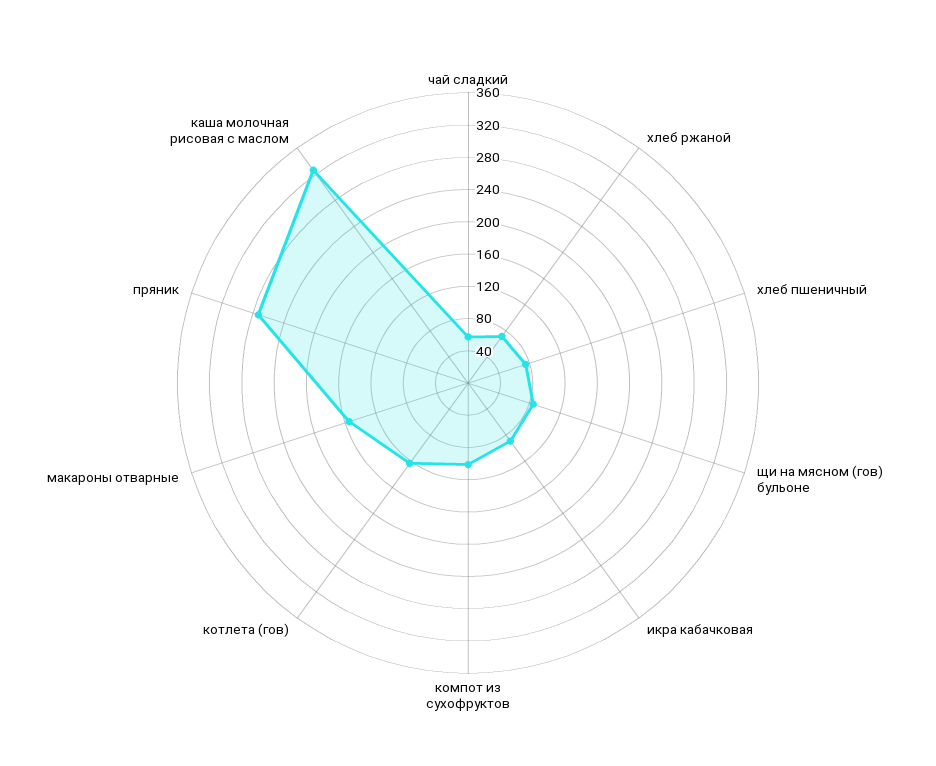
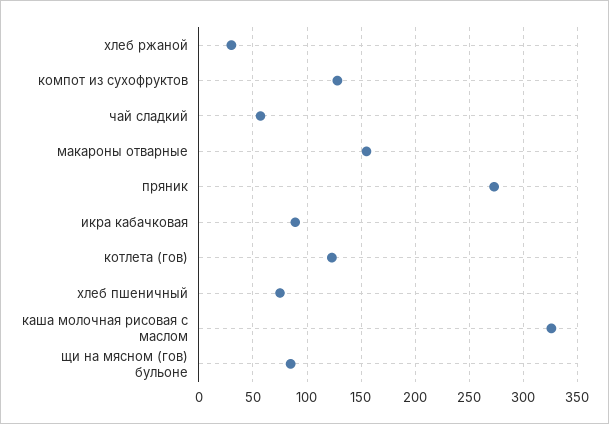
  {
    "чай сладкий": 60,
-   "хлеб ржаной": 70,
+   "хлеб ржаной": 30,
    "хлеб пшеничный": 80,
    "щи на мясном (гов) бульоне": 80,
    "икра кабачковая": 90,
-   "компот из сухофруктов": 100,
+   "компот из сухофруктов": 130,
    "котлета (гов)": 120,
    "макароны отварные": 160,
    "пряник": 270,
    "каша молочная рисовая с маслом": 330
  }

